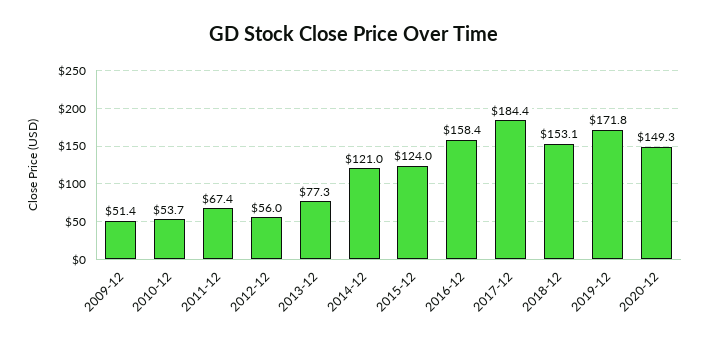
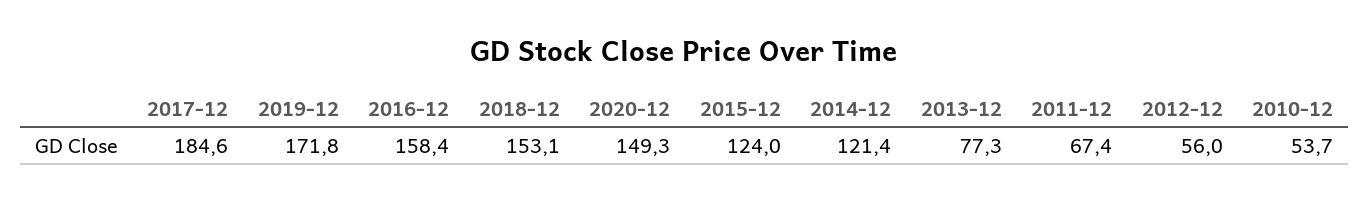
  {
-   "2009-12": 51.4,
    "2010-12": 53.7,
    "2011-12": 67.4,
    "2012-12": 56,
    "2013-12": 77.3,
-   "2014-12": 121,
+   "2014-12": 121.4,
    "2015-12": 124,
    "2016-12": 158.4,
-   "2017-12": 184.4,
+   "2017-12": 184.6,
    "2018-12": 153.1,
    "2019-12": 171.8,
    "2020-12": 149.3
  }

